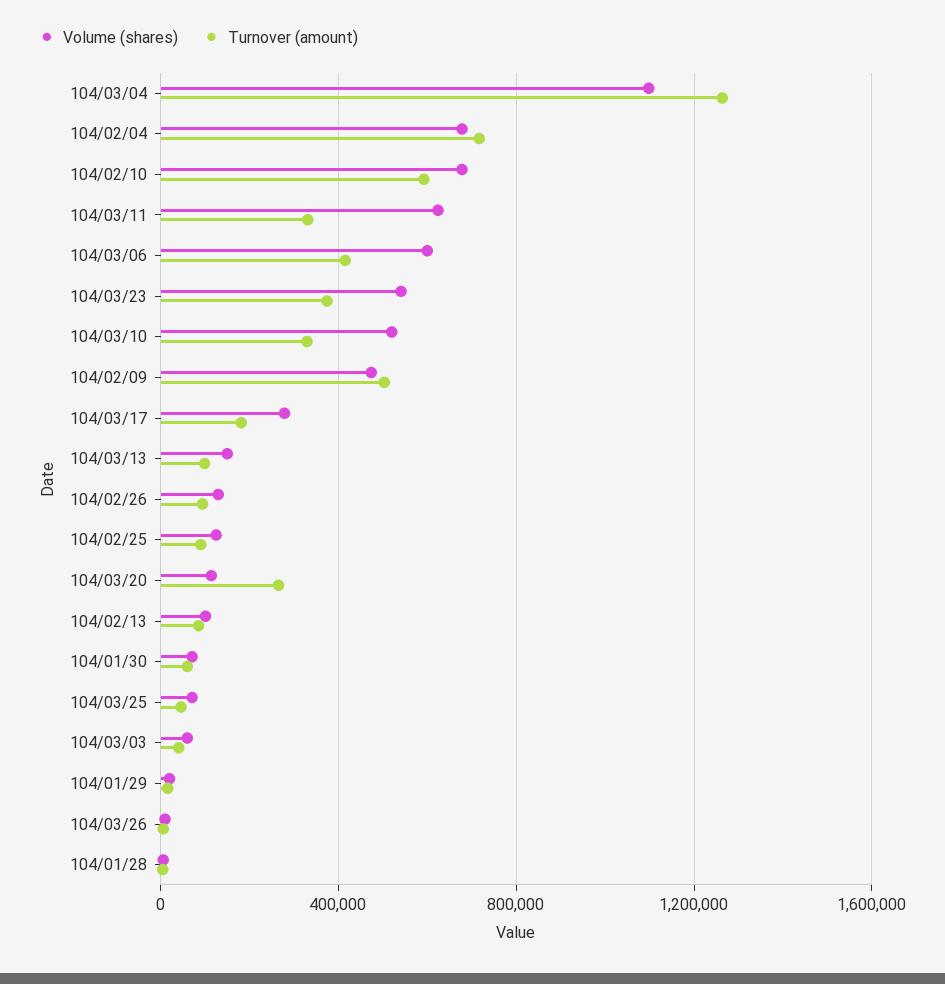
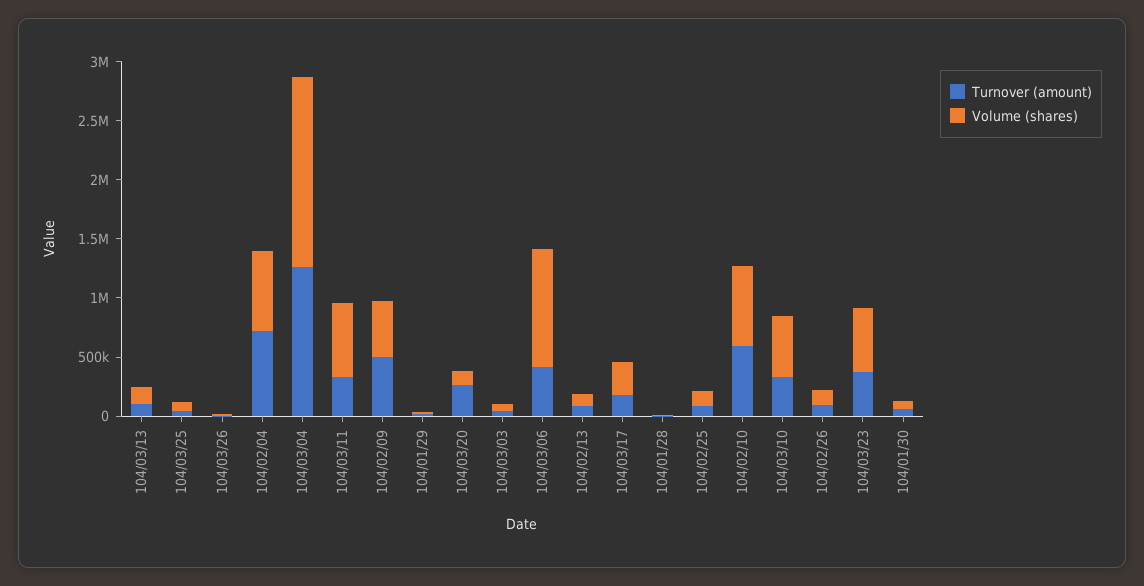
  {
    "Volume (shares)": {
-     "104/03/04": 1100000,
+     "104/03/04": 1600000,
      "104/02/04": 700000,
      "104/02/10": 700000,
      "104/03/11": 600000,
-     "104/03/06": 600000,
+     "104/03/06": 1000000,
      "104/03/23": 550000,
      "104/03/10": 500000,
      "104/02/09": 450000,
      "104/03/17": 300000,
      "104/03/13": 150000,
      "104/02/26": 150000,
      "104/02/25": 150000,
      "104/03/20": 100000,
      "104/02/13": 100000,
      "104/01/30": 50000,
      "104/03/25": 50000,
      "104/03/03": 50000,
      "104/01/29": 0,
      "104/03/26": 0,
      "104/01/28": 0
    },
    "Turnover (amount)": {
      "104/03/04": 1250000,
      "104/02/04": 700000,
      "104/02/10": 600000,
      "104/03/11": 350000,
      "104/03/06": 400000,
      "104/03/23": 350000,
      "104/03/10": 350000,
      "104/02/09": 500000,
      "104/03/17": 200000,
      "104/03/13": 100000,
      "104/02/26": 100000,
      "104/02/25": 100000,
      "104/03/20": 250000,
      "104/02/13": 100000,
      "104/01/30": 50000,
      "104/03/25": 50000,
      "104/03/03": 50000,
      "104/01/29": 0,
      "104/03/26": 0,
      "104/01/28": 0
    }
  }

